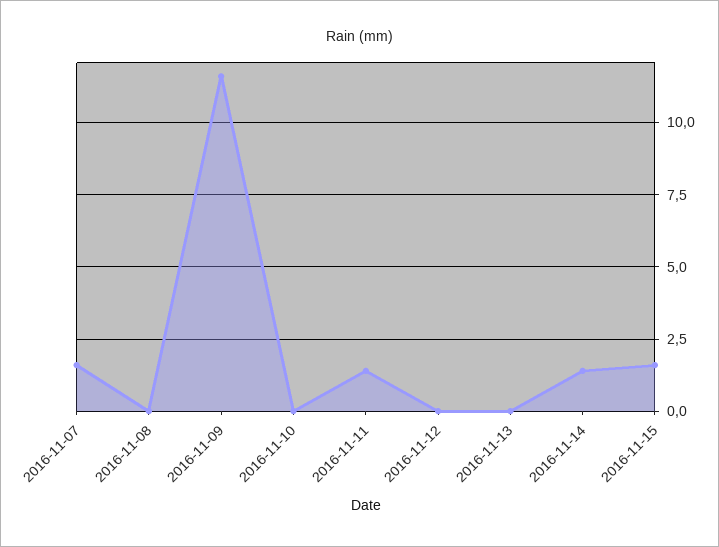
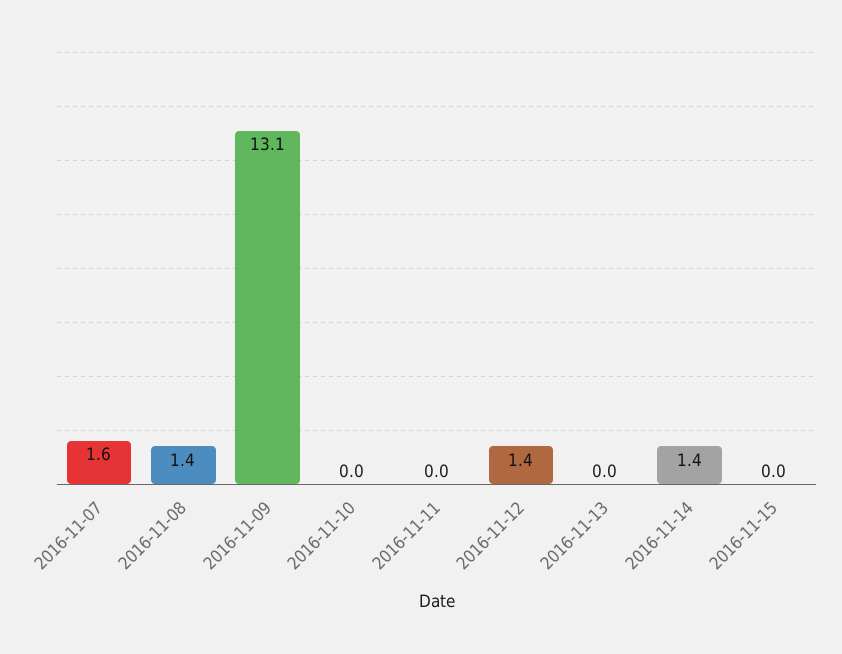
  {
    "2016-11-07": 1.6,
-   "2016-11-08": 0,
+   "2016-11-08": 1.4,
-   "2016-11-09": 11.5,
+   "2016-11-09": 13.1,
    "2016-11-10": 0,
-   "2016-11-11": 1.5,
+   "2016-11-11": 0,
-   "2016-11-12": 0,
+   "2016-11-12": 1.4,
    "2016-11-13": 0,
    "2016-11-14": 1.4,
-   "2016-11-15": 1.5
+   "2016-11-15": 0
  }

